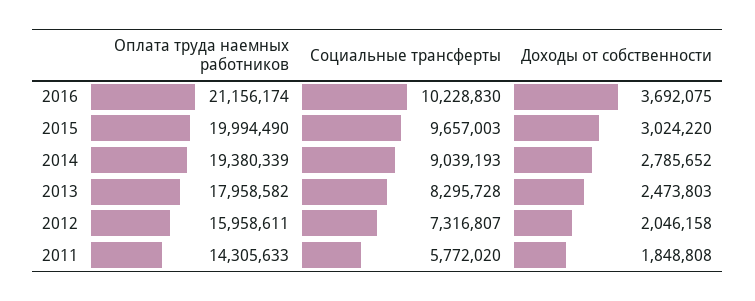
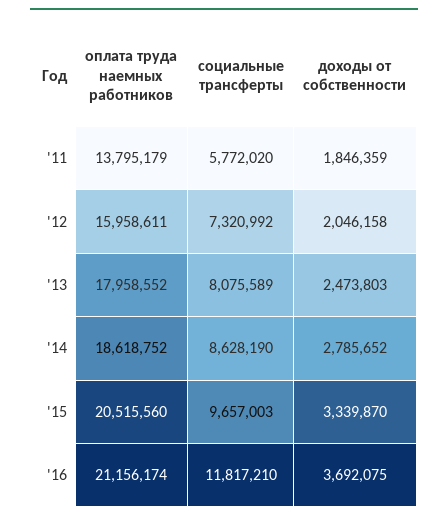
  {
    "Оплата труда наемных работников": {
      "2016": 21156174,
-     "2015": 19994490,
+     "2015": 20515560,
-     "2014": 19380339,
+     "2014": 18618752,
-     "2013": 17958582,
+     "2013": 17958552,
      "2012": 15958611,
-     "2011": 14305633
+     "2011": 13795179
    },
    "Социальные трансферты": {
-     "2016": 10228830,
+     "2016": 11817210,
      "2015": 9657003,
-     "2014": 9039193,
+     "2014": 8628190,
-     "2013": 8295728,
+     "2013": 8075589,
-     "2012": 7316807,
+     "2012": 7320992,
      "2011": 5772020
    },
    "Доходы от собственности": {
      "2016": 3692075,
-     "2015": 3024220,
+     "2015": 3339870,
      "2014": 2785652,
      "2013": 2473803,
      "2012": 2046158,
-     "2011": 1848808
+     "2011": 1846359
    }
  }

